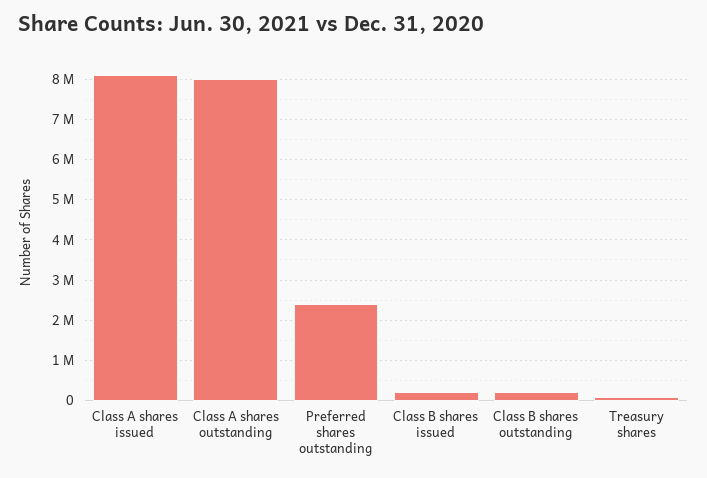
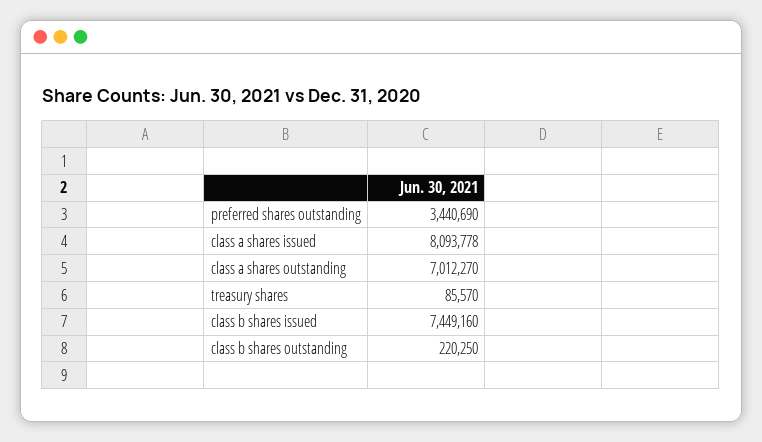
  {
    "Class A shares issued": 8093778,
-   "Class A shares outstanding": 8000000,
+   "Class A shares outstanding": 7012270,
-   "Preferred shares outstanding": 2400000,
+   "Preferred shares outstanding": 3440690,
-   "Class B shares issued": 200000,
+   "Class B shares issued": 7449160,
    "Class B shares outstanding": 220250,
    "Treasury shares": 85570
  }

